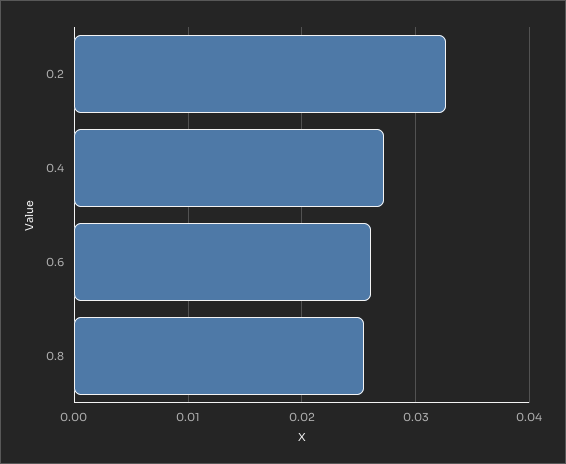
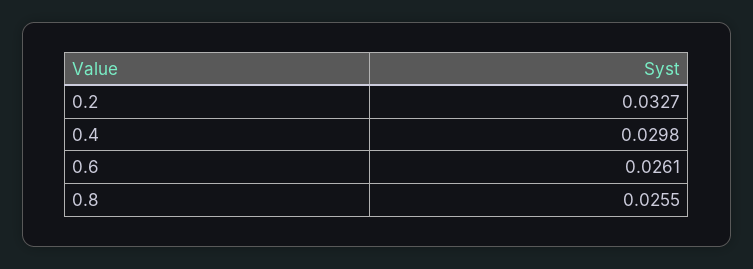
  {
    "0.2": 0.0327,
-   "0.4": 0.027,
+   "0.4": 0.0298,
    "0.6": 0.0261,
    "0.8": 0.0255
  }

